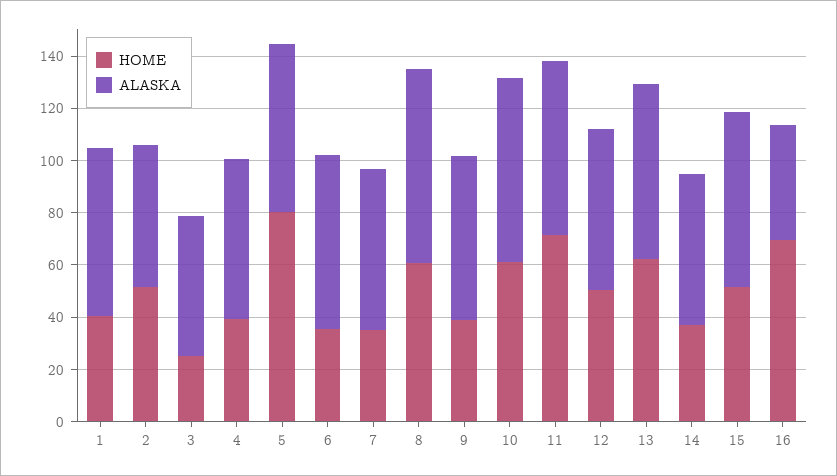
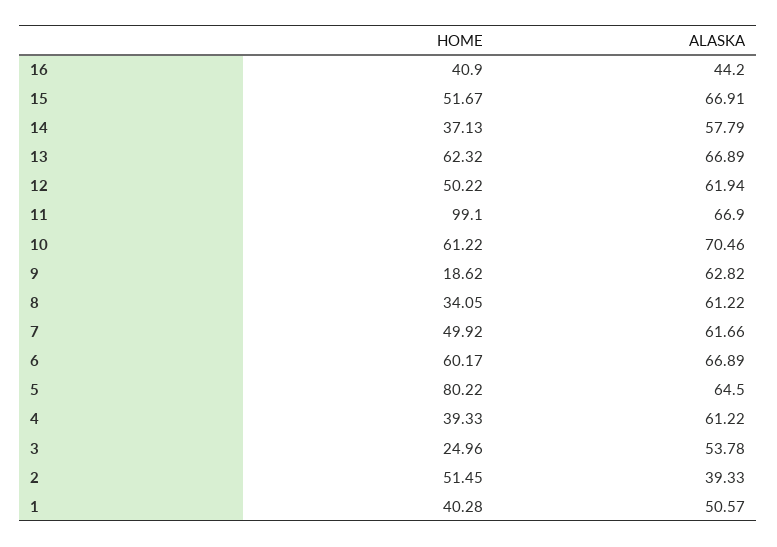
  {
    "HOME": {
      "1": 40.28,
      "2": 51.45,
      "3": 24.96,
      "4": 39.33,
      "5": 80.22,
-     "6": 35,
+     "6": 60.17,
-     "7": 35,
+     "7": 49.92,
-     "8": 60,
+     "8": 34.05,
-     "9": 40,
+     "9": 18.62,
      "10": 61.22,
-     "11": 70,
+     "11": 99.1,
      "12": 50.22,
      "13": 62.32,
      "14": 37.13,
      "15": 51.67,
-     "16": 70
+     "16": 40.9
    },
    "ALASKA": {
-     "1": 65,
+     "1": 50.57,
-     "2": 55,
+     "2": 39.33,
      "3": 53.78,
      "4": 61.22,
      "5": 64.5,
      "6": 66.89,
      "7": 61.66,
-     "8": 75,
+     "8": 61.22,
      "9": 62.82,
      "10": 70.46,
      "11": 66.9,
      "12": 61.94,
      "13": 66.89,
      "14": 57.79,
      "15": 66.91,
      "16": 44.2
    }
  }

